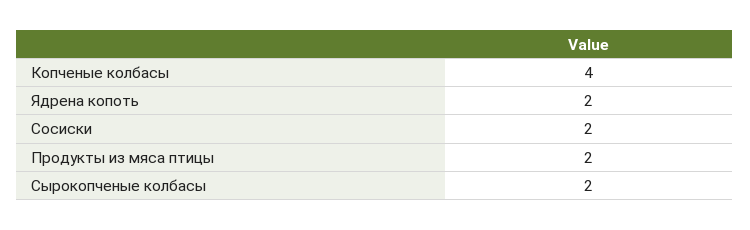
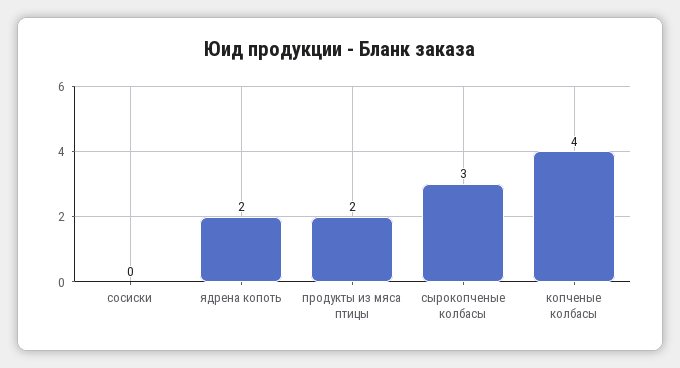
  {
    "Копченые колбасы": 4,
    "Ядрена копоть": 2,
-   "Сосиски": 2,
+   "Сосиски": 0,
    "Продукты из мяса птицы": 2,
-   "Сырокопченые колбасы": 2
+   "Сырокопченые колбасы": 3
  }

